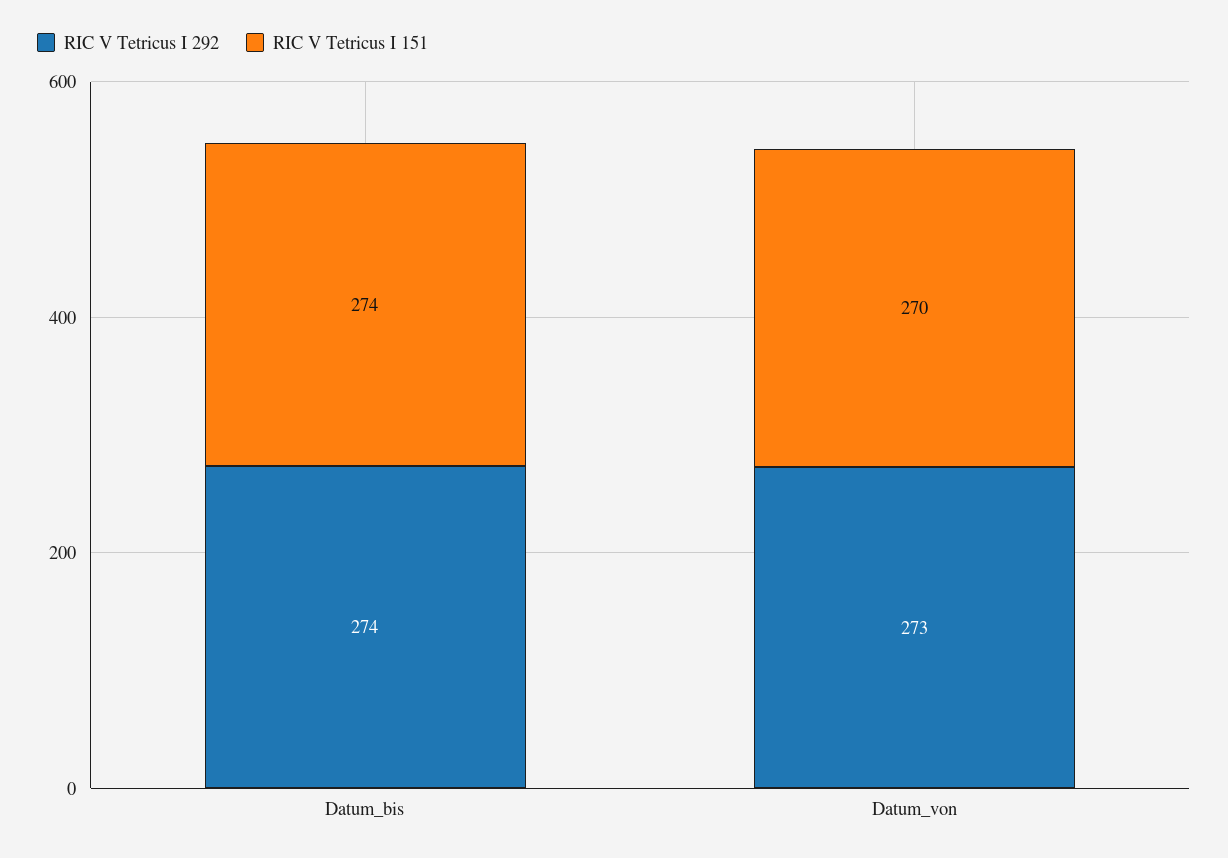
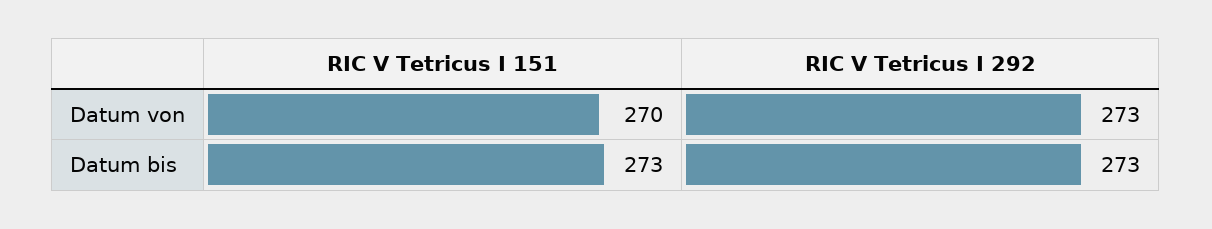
  {
    "RIC V Tetricus I 292": {
-     "Datum_bis": 274,
+     "Datum_bis": 273,
      "Datum_von": 273
    },
    "RIC V Tetricus I 151": {
-     "Datum_bis": 274,
+     "Datum_bis": 273,
      "Datum_von": 270
    }
  }

